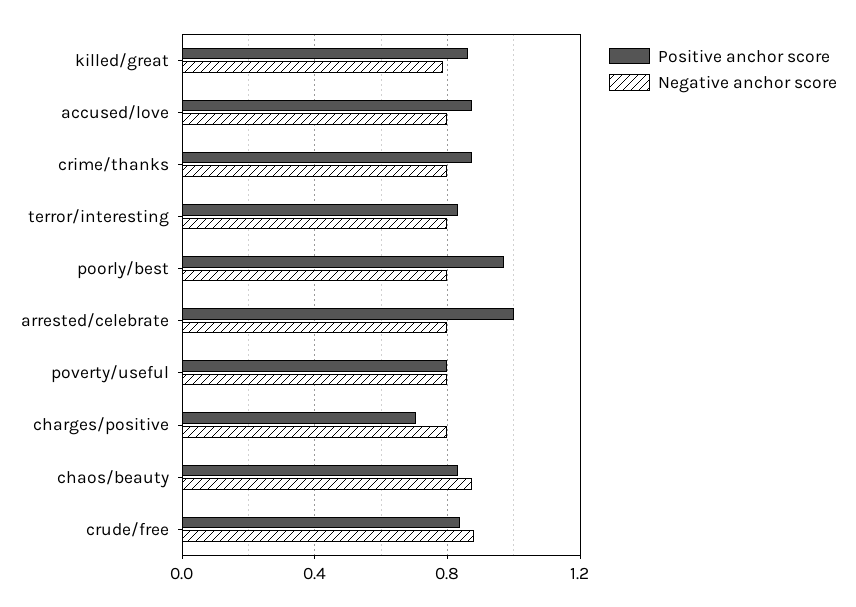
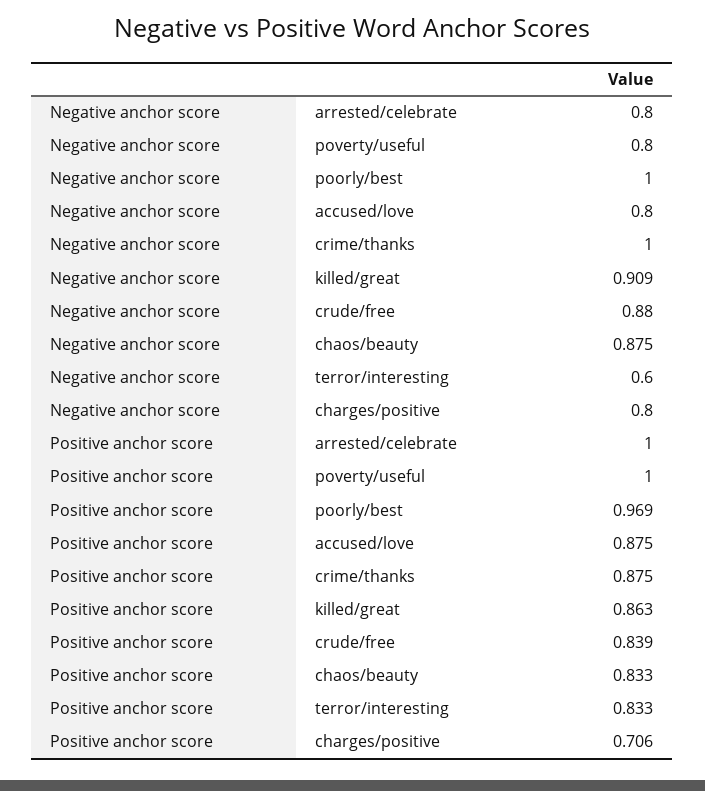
  {
    "Positive anchor score": {
      "killed/great": 0.863,
      "accused/love": 0.875,
      "crime/thanks": 0.875,
      "terror/interesting": 0.833,
      "poorly/best": 0.969,
      "arrested/celebrate": 1,
-     "poverty/useful": 0.8,
+     "poverty/useful": 1,
      "charges/positive": 0.706,
      "chaos/beauty": 0.833,
      "crude/free": 0.839
    },
    "Negative anchor score": {
-     "killed/great": 0.8,
+     "killed/great": 0.909,
      "accused/love": 0.8,
-     "crime/thanks": 0.8,
+     "crime/thanks": 1,
-     "terror/interesting": 0.8,
+     "terror/interesting": 0.6,
-     "poorly/best": 0.8,
+     "poorly/best": 1,
      "arrested/celebrate": 0.8,
      "poverty/useful": 0.8,
      "charges/positive": 0.8,
      "chaos/beauty": 0.875,
      "crude/free": 0.88
    }
  }

